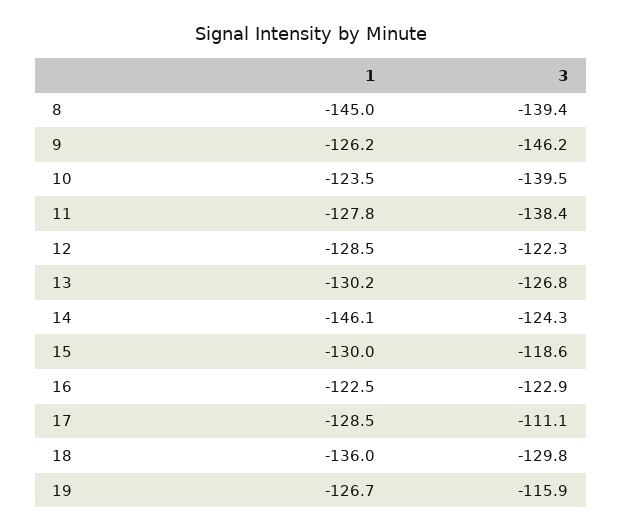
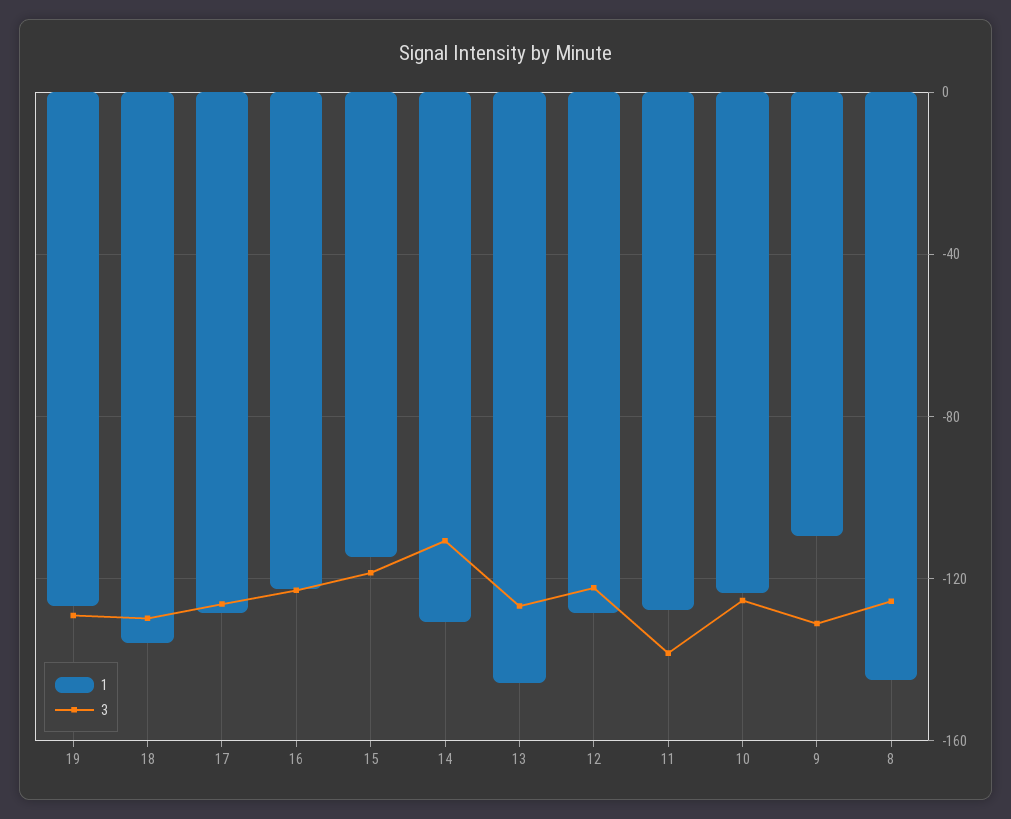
  {
    "1": {
      "8": -145,
-     "9": -126.2,
+     "9": -110,
      "10": -123.5,
      "11": -127.8,
      "12": -128.5,
-     "13": -130.2,
+     "13": -145,
-     "14": -146.1,
+     "14": -130,
-     "15": -130,
+     "15": -115,
      "16": -122.5,
      "17": -128.5,
      "18": -136,
      "19": -126.7
    },
    "3": {
-     "8": -139.4,
+     "8": -125,
-     "9": -146.2,
+     "9": -130,
-     "10": -139.5,
+     "10": -125,
      "11": -138.4,
      "12": -122.3,
      "13": -126.8,
-     "14": -124.3,
+     "14": -110,
      "15": -118.6,
      "16": -122.9,
-     "17": -111.1,
+     "17": -125,
      "18": -129.8,
-     "19": -115.9
+     "19": -130
    }
  }

